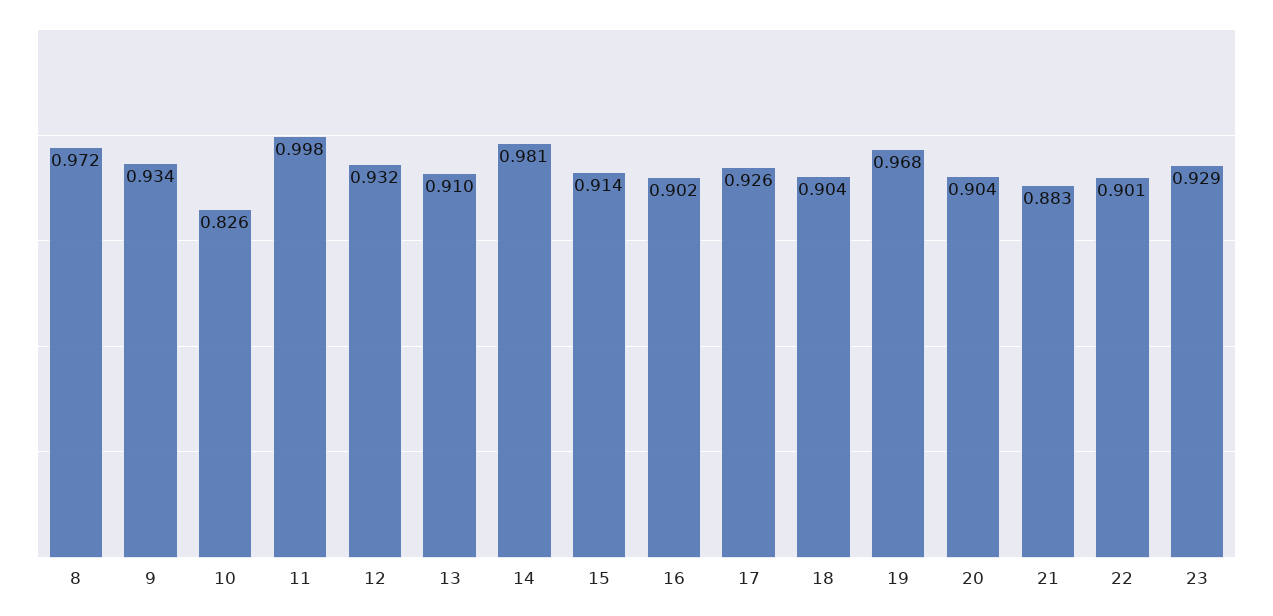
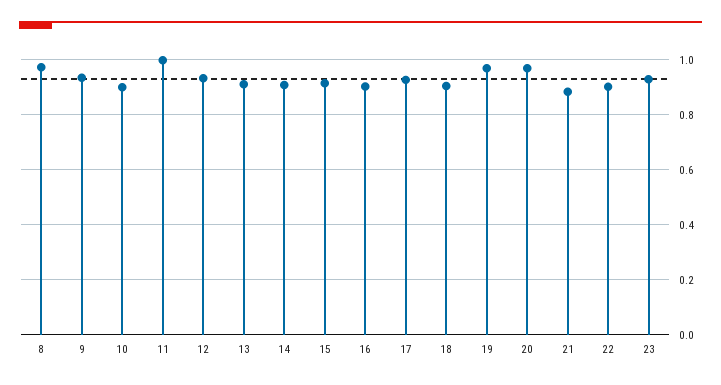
  {
    "8": 0.972,
    "9": 0.934,
-   "10": 0.826,
+   "10": 0.9,
    "11": 0.998,
    "12": 0.932,
    "13": 0.91,
-   "14": 0.981,
+   "14": 0.9,
    "15": 0.914,
    "16": 0.902,
    "17": 0.926,
    "18": 0.904,
    "19": 0.968,
-   "20": 0.904,
+   "20": 0.975,
    "21": 0.883,
    "22": 0.901,
    "23": 0.929
  }

